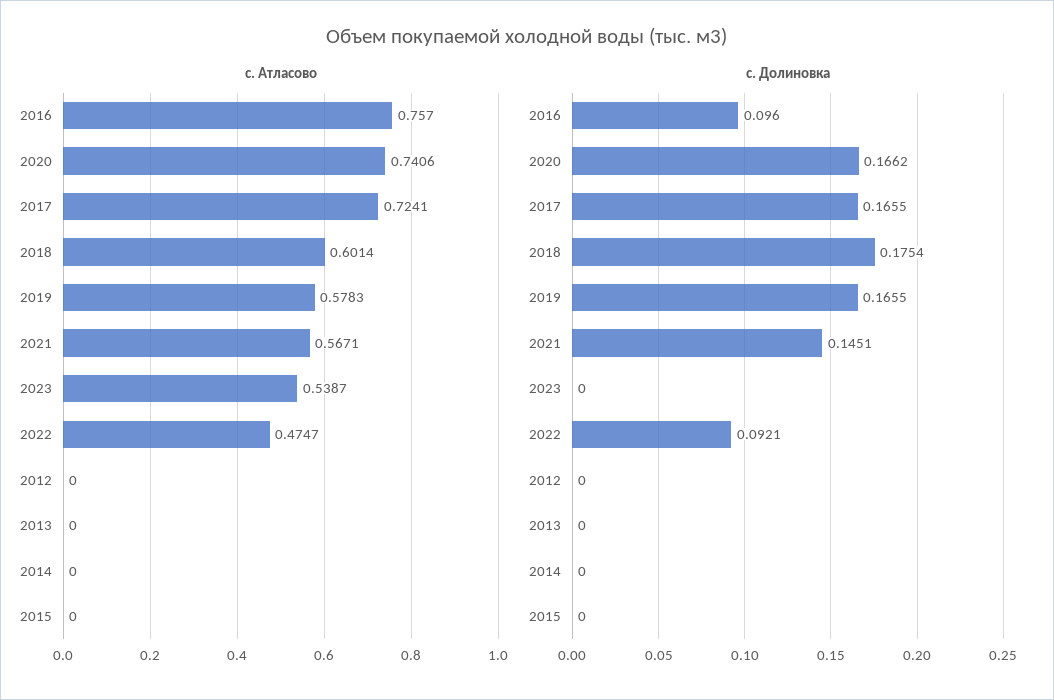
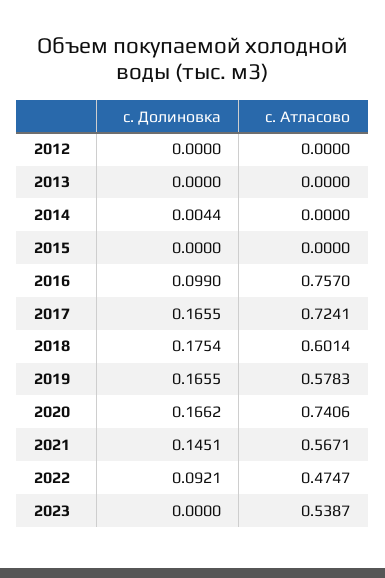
  {
    "с. Атласово": {
      "2016": 0.757,
      "2020": 0.7406,
      "2017": 0.7241,
      "2018": 0.6014,
      "2019": 0.5783,
      "2021": 0.5671,
      "2023": 0.5387,
      "2022": 0.4747,
      "2012": 0,
      "2013": 0,
      "2014": 0,
      "2015": 0
    },
    "с. Долиновка": {
-     "2016": 0.096,
+     "2016": 0.099,
      "2020": 0.1662,
      "2017": 0.1655,
      "2018": 0.1754,
      "2019": 0.1655,
      "2021": 0.1451,
      "2023": 0,
      "2022": 0.0921,
      "2012": 0,
      "2013": 0,
-     "2014": 0,
+     "2014": 0.0044,
      "2015": 0
    }
  }

